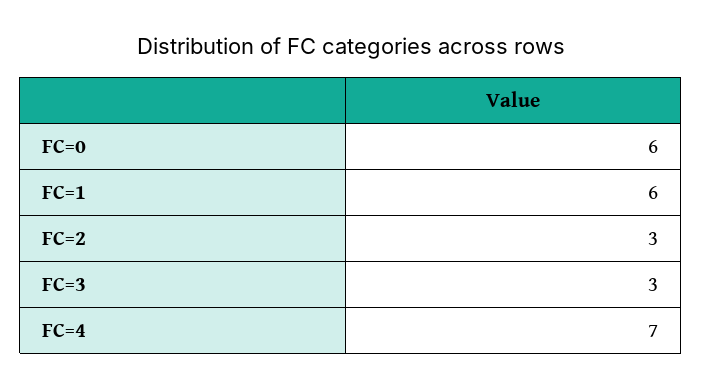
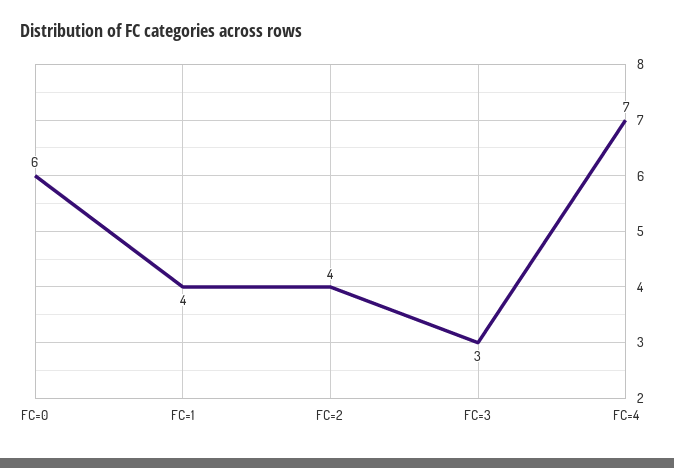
  {
    "FC=0": 6,
-   "FC=1": 6,
+   "FC=1": 4,
-   "FC=2": 3,
+   "FC=2": 4,
    "FC=3": 3,
    "FC=4": 7
  }

